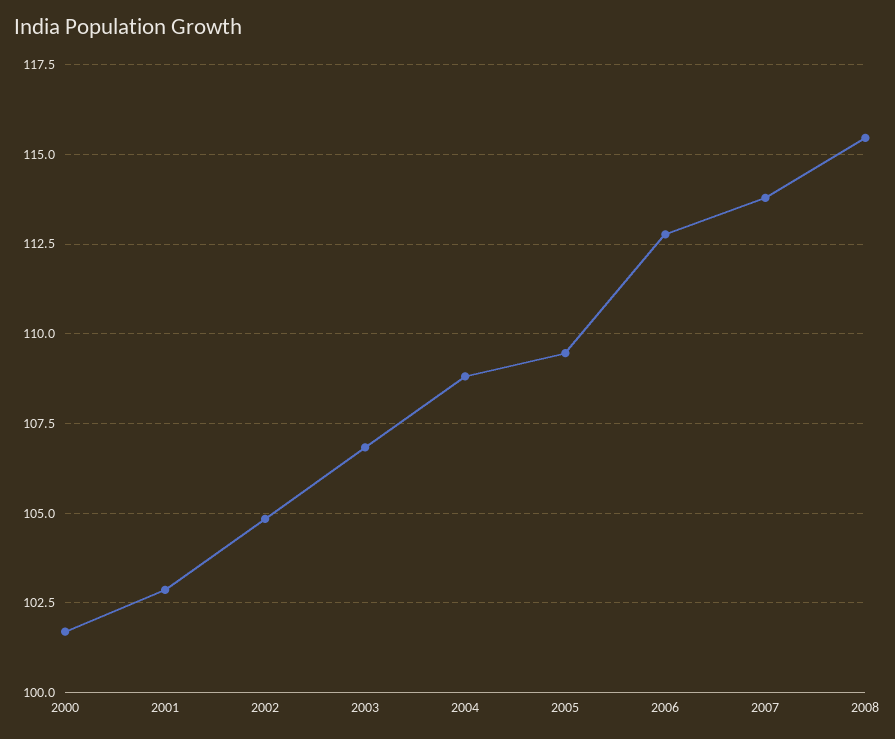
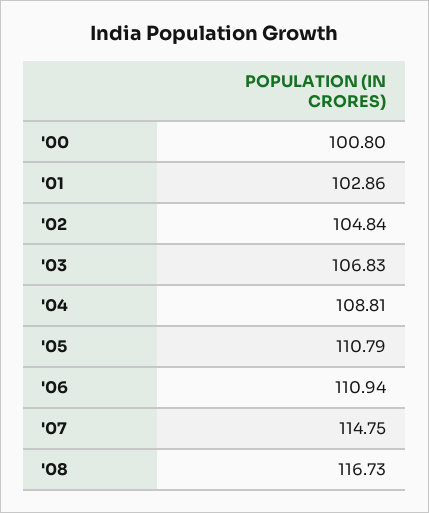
  {
-   "2000": 101.75,
+   "2000": 100.8,
    "2001": 102.86,
    "2002": 104.84,
    "2003": 106.83,
    "2004": 108.81,
-   "2005": 109.5,
+   "2005": 110.79,
-   "2006": 112.75,
+   "2006": 110.94,
-   "2007": 113.75,
+   "2007": 114.75,
-   "2008": 115.5
+   "2008": 116.73
  }

